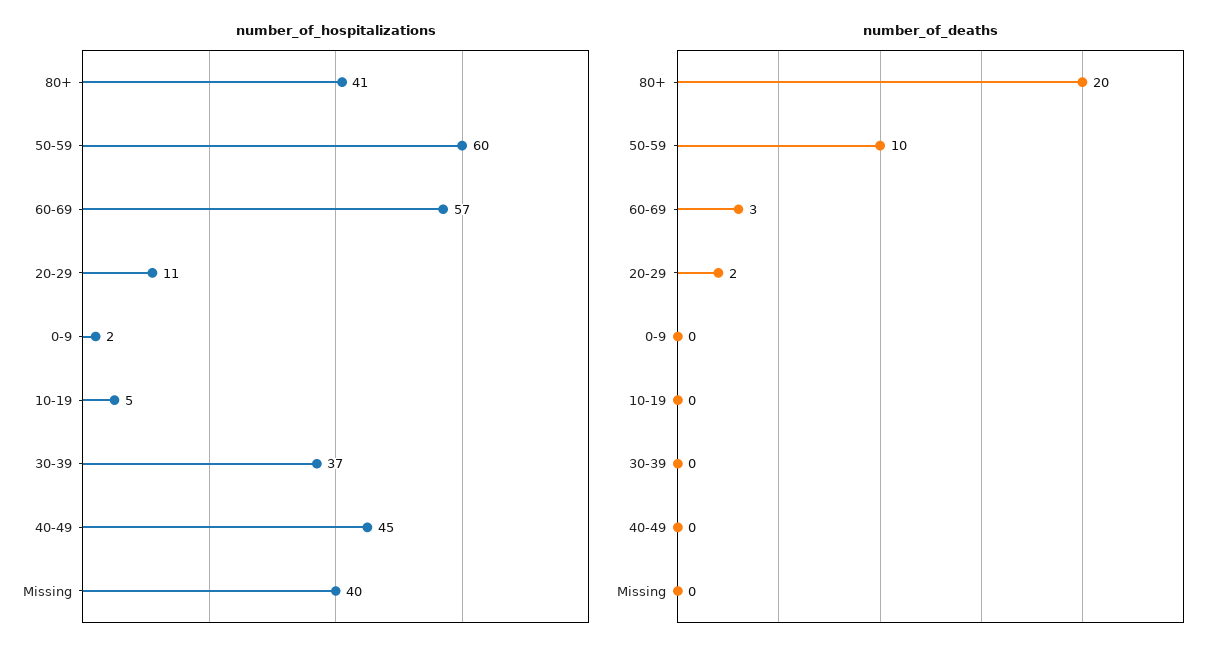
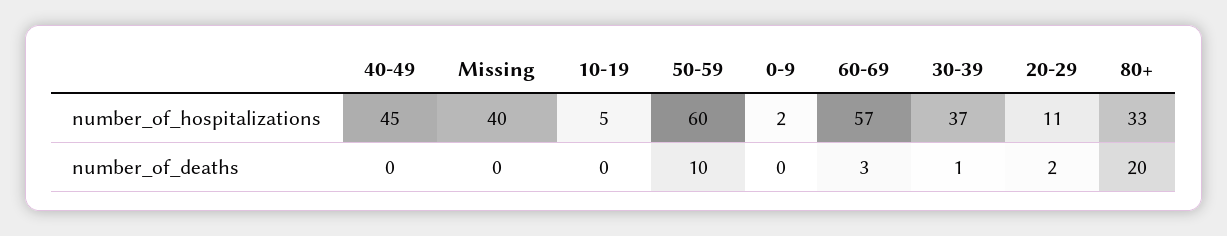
  {
    "number_of_hospitalizations": {
-     "80+": 41,
+     "80+": 33,
      "50-59": 60,
      "60-69": 57,
      "20-29": 11,
      "0-9": 2,
      "10-19": 5,
      "30-39": 37,
      "40-49": 45,
      "Missing": 40
    },
    "number_of_deaths": {
      "80+": 20,
      "50-59": 10,
      "60-69": 3,
      "20-29": 2,
      "0-9": 0,
      "10-19": 0,
-     "30-39": 0,
+     "30-39": 1,
      "40-49": 0,
      "Missing": 0
    }
  }

